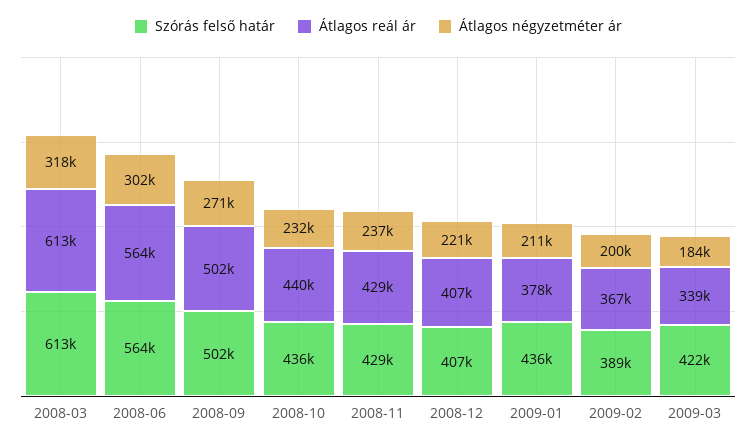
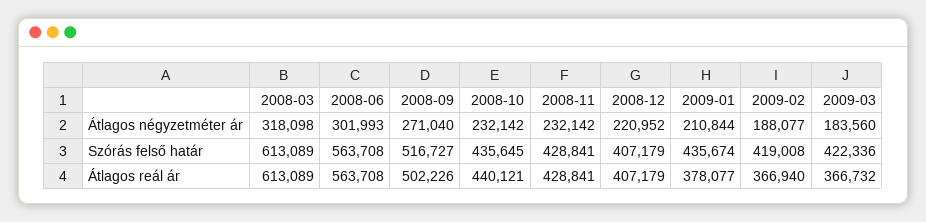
  {
    "Szórás felső határ": {
      "2008-03": 613089,
      "2008-06": 563708,
-     "2008-09": 502000,
+     "2008-09": 516727,
      "2008-10": 435645,
      "2008-11": 428841,
      "2008-12": 407179,
      "2009-01": 435674,
-     "2009-02": 389000,
+     "2009-02": 419008,
      "2009-03": 422336
    },
    "Átlagos reál ár": {
      "2008-03": 613089,
      "2008-06": 563708,
      "2008-09": 502226,
      "2008-10": 440121,
      "2008-11": 428841,
      "2008-12": 407179,
      "2009-01": 378077,
      "2009-02": 366940,
-     "2009-03": 339000
+     "2009-03": 366732
    },
    "Átlagos négyzetméter ár": {
      "2008-03": 318098,
      "2008-06": 301993,
      "2008-09": 271040,
      "2008-10": 232142,
-     "2008-11": 237000,
+     "2008-11": 232142,
      "2008-12": 220952,
      "2009-01": 210844,
-     "2009-02": 200000,
+     "2009-02": 188077,
      "2009-03": 183560
    }
  }

